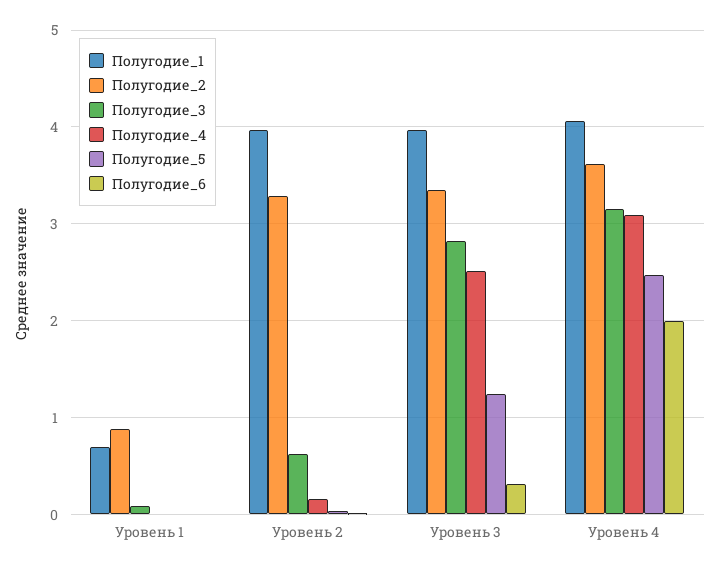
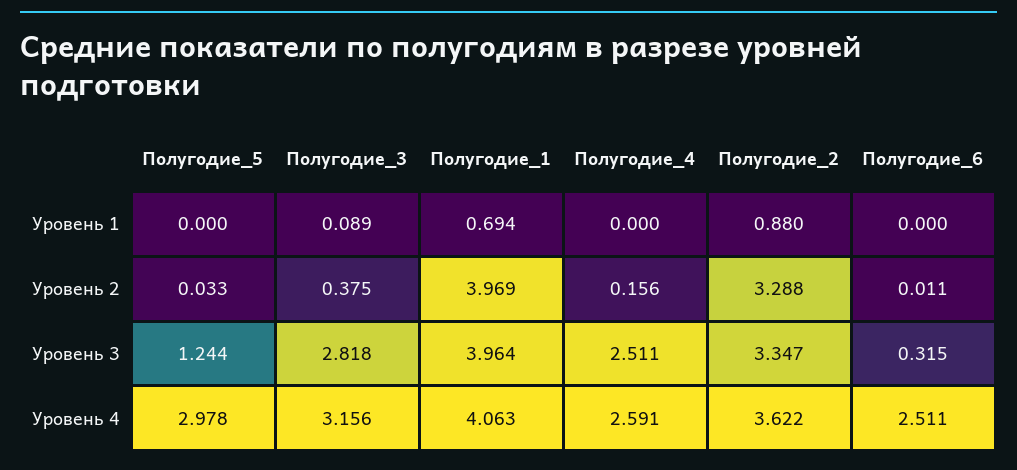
  {
    "Полугодие_1": {
      "Уровень 1": 0.694,
      "Уровень 2": 3.969,
      "Уровень 3": 3.964,
      "Уровень 4": 4.063
    },
    "Полугодие_2": {
      "Уровень 1": 0.88,
      "Уровень 2": 3.288,
      "Уровень 3": 3.347,
      "Уровень 4": 3.622
    },
    "Полугодие_3": {
      "Уровень 1": 0.089,
-     "Уровень 2": 0.6,
+     "Уровень 2": 0.375,
      "Уровень 3": 2.818,
      "Уровень 4": 3.156
    },
    "Полугодие_4": {
      "Уровень 1": 0,
      "Уровень 2": 0.156,
      "Уровень 3": 2.511,
-     "Уровень 4": 3.1
+     "Уровень 4": 2.591
    },
    "Полугодие_5": {
      "Уровень 1": 0,
      "Уровень 2": 0.033,
      "Уровень 3": 1.244,
-     "Уровень 4": 2.5
+     "Уровень 4": 2.978
    },
    "Полугодие_6": {
      "Уровень 1": 0,
      "Уровень 2": 0.011,
      "Уровень 3": 0.315,
-     "Уровень 4": 2
+     "Уровень 4": 2.511
    }
  }

